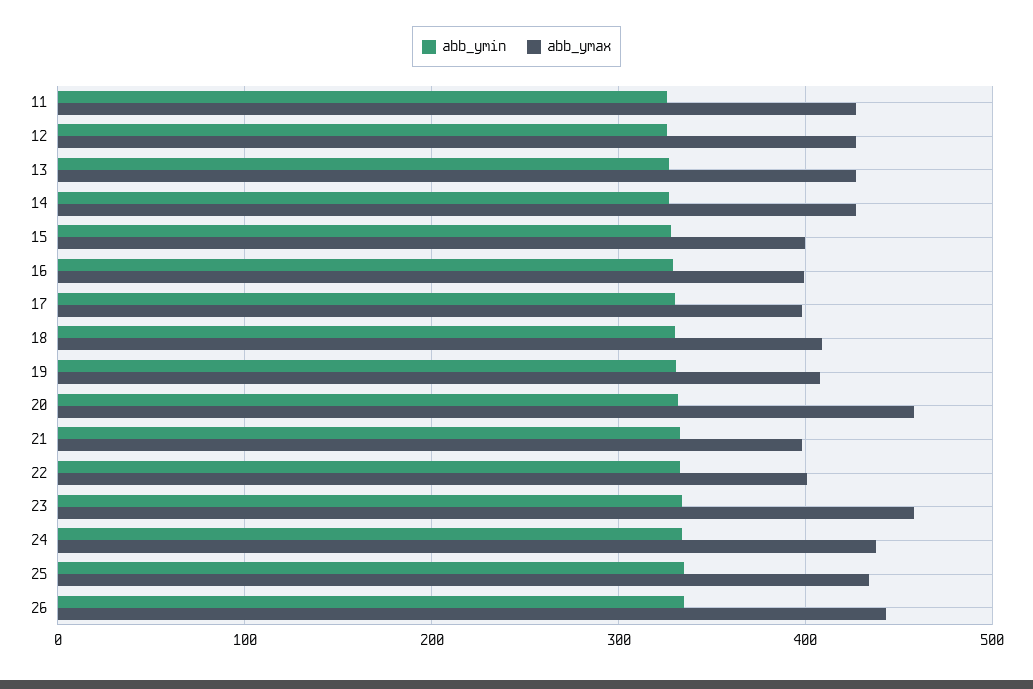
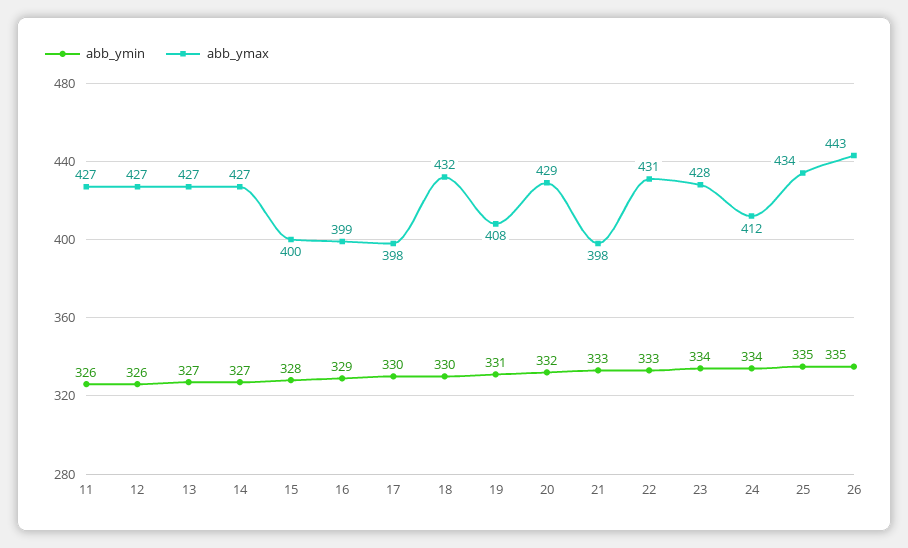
  {
    "abb_ymin": {
      "11": 326,
      "12": 326,
      "13": 327,
      "14": 327,
      "15": 328,
      "16": 329,
      "17": 330,
      "18": 330,
      "19": 331,
      "20": 332,
      "21": 333,
      "22": 333,
      "23": 334,
      "24": 334,
      "25": 335,
      "26": 335
    },
    "abb_ymax": {
      "11": 427,
      "12": 427,
      "13": 427,
      "14": 427,
      "15": 400,
      "16": 399,
      "17": 398,
-     "18": 410,
+     "18": 432,
      "19": 408,
-     "20": 460,
+     "20": 429,
      "21": 398,
-     "22": 400,
+     "22": 431,
-     "23": 460,
+     "23": 428,
-     "24": 440,
+     "24": 412,
      "25": 434,
      "26": 443
    }
  }

